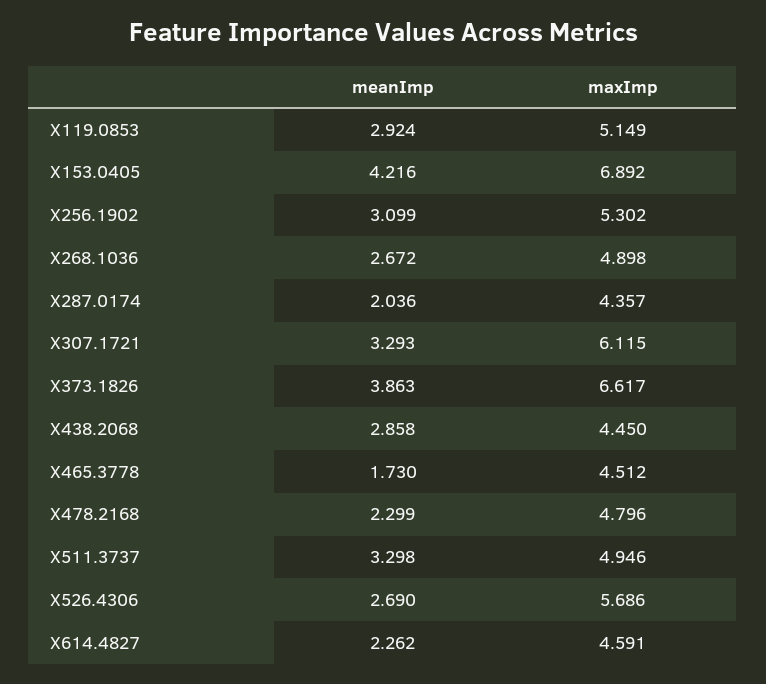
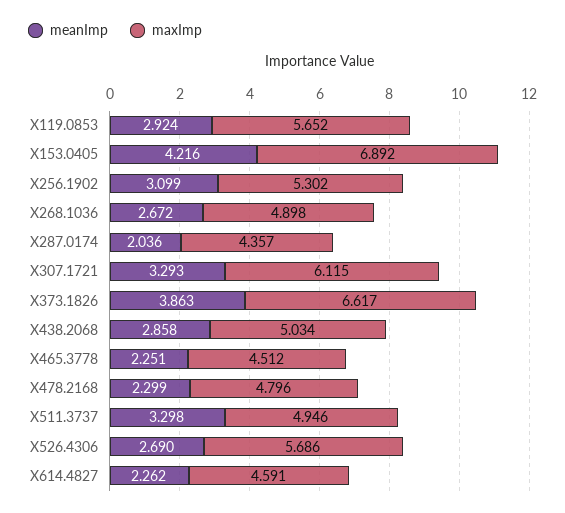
  {
    "meanImp": {
      "X119.0853": 2.924,
      "X153.0405": 4.216,
      "X256.1902": 3.099,
      "X268.1036": 2.672,
      "X287.0174": 2.036,
      "X307.1721": 3.293,
      "X373.1826": 3.863,
      "X438.2068": 2.858,
-     "X465.3778": 1.73,
+     "X465.3778": 2.251,
      "X478.2168": 2.299,
      "X511.3737": 3.298,
      "X526.4306": 2.69,
      "X614.4827": 2.262
    },
    "maxImp": {
-     "X119.0853": 5.149,
+     "X119.0853": 5.652,
      "X153.0405": 6.892,
      "X256.1902": 5.302,
      "X268.1036": 4.898,
      "X287.0174": 4.357,
      "X307.1721": 6.115,
      "X373.1826": 6.617,
-     "X438.2068": 4.45,
+     "X438.2068": 5.034,
      "X465.3778": 4.512,
      "X478.2168": 4.796,
      "X511.3737": 4.946,
      "X526.4306": 5.686,
      "X614.4827": 4.591
    }
  }

